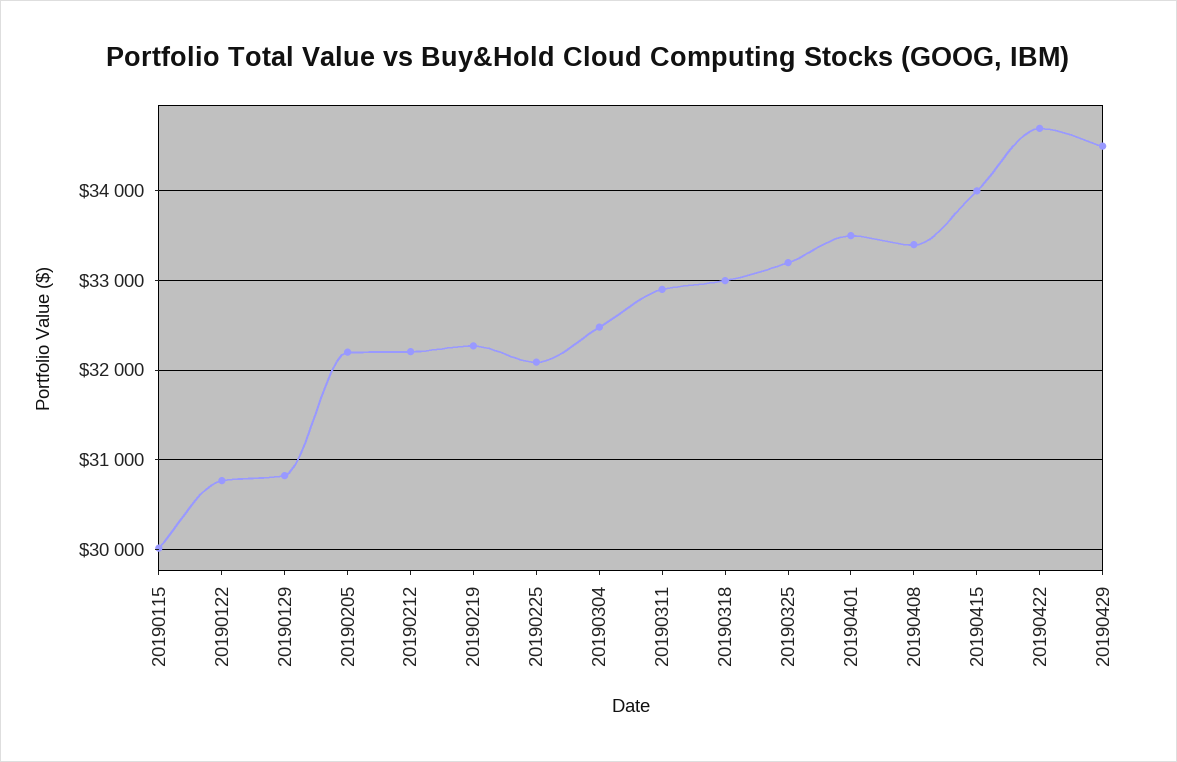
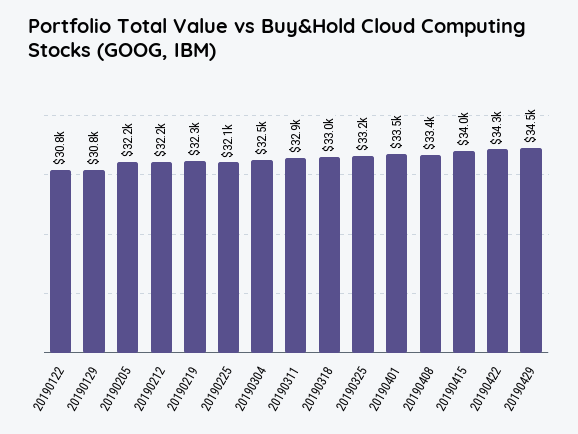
  {
-   "20190115": 30000,
    "20190122": 30800,
    "20190129": 30800,
    "20190205": 32200,
    "20190212": 32200,
    "20190219": 32300,
    "20190225": 32100,
    "20190304": 32500,
    "20190311": 32900,
    "20190318": 33000,
    "20190325": 33200,
    "20190401": 33500,
    "20190408": 33400,
    "20190415": 34000,
-   "20190422": 34700,
+   "20190422": 34300,
    "20190429": 34500
  }

